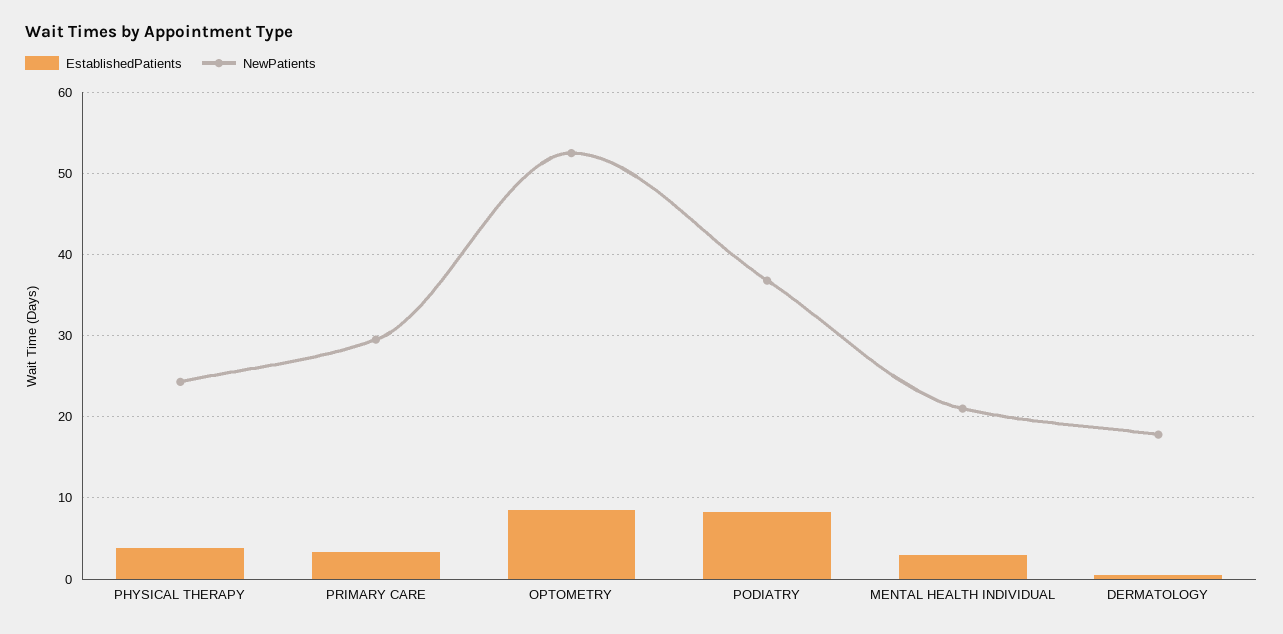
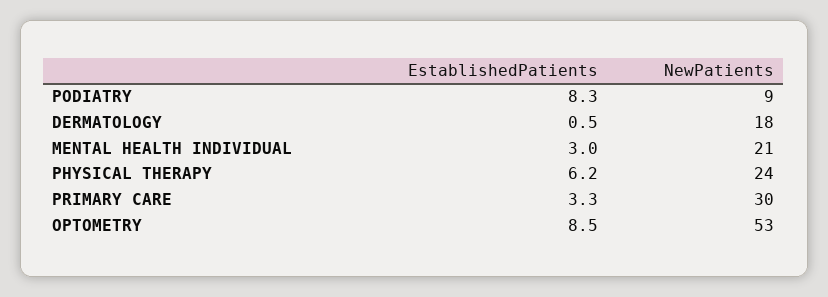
  {
    "EstablishedPatients": {
-     "PHYSICAL THERAPY": 4,
+     "PHYSICAL THERAPY": 6.2,
      "PRIMARY CARE": 3.3,
      "OPTOMETRY": 8.5,
      "PODIATRY": 8.3,
      "MENTAL HEALTH INDIVIDUAL": 3,
      "DERMATOLOGY": 0.5
    },
    "NewPatients": {
      "PHYSICAL THERAPY": 24,
      "PRIMARY CARE": 30,
      "OPTOMETRY": 53,
-     "PODIATRY": 37,
+     "PODIATRY": 9,
      "MENTAL HEALTH INDIVIDUAL": 21,
      "DERMATOLOGY": 18
    }
  }

